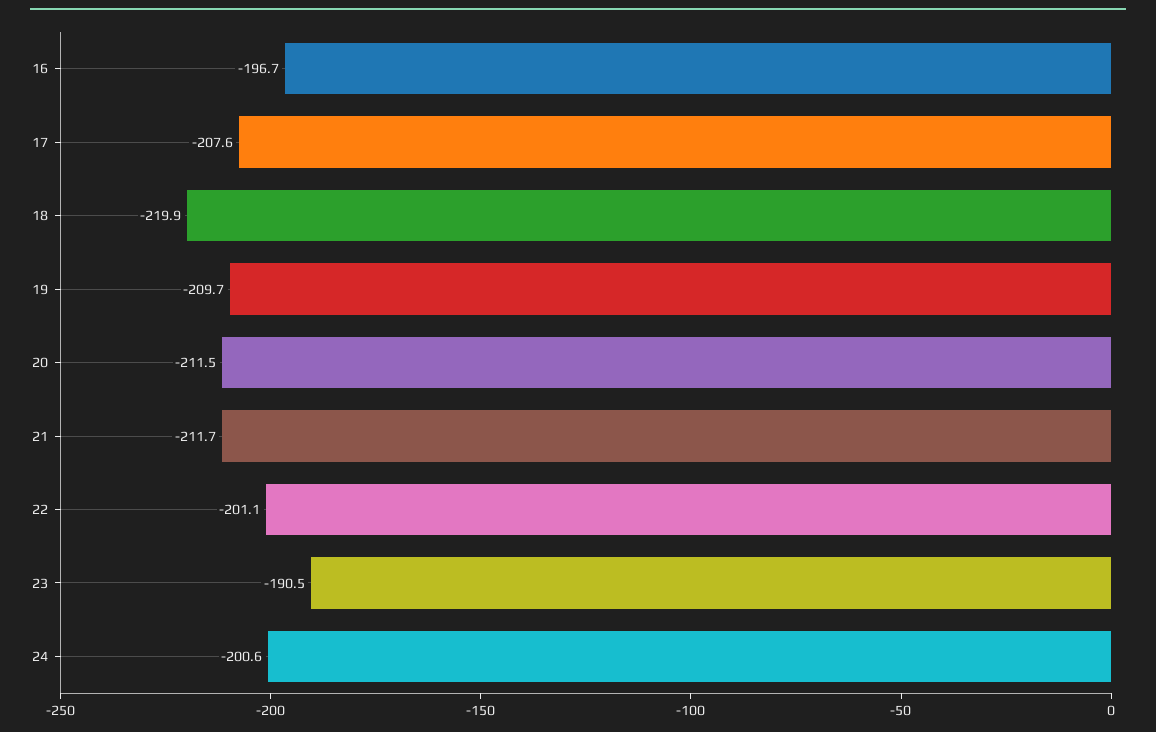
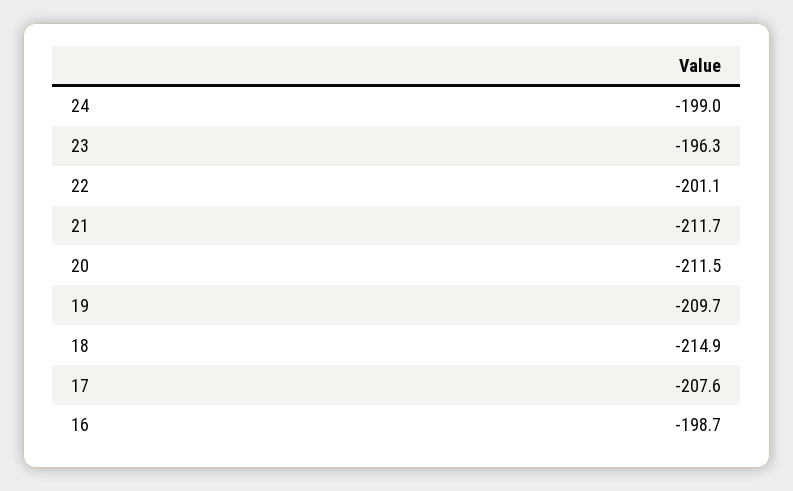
  {
-   "16": -196.7,
+   "16": -198.7,
    "17": -207.6,
-   "18": -219.9,
+   "18": -214.9,
    "19": -209.7,
    "20": -211.5,
    "21": -211.7,
    "22": -201.1,
-   "23": -190.5,
+   "23": -196.3,
-   "24": -200.6
+   "24": -199
  }

